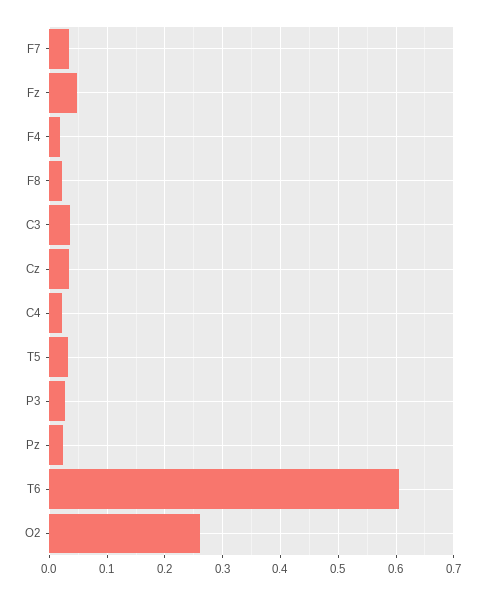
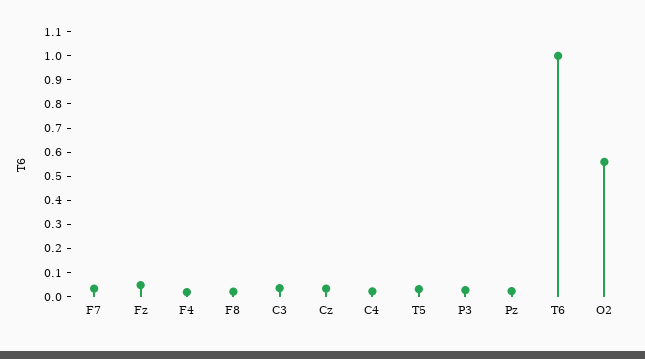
  {
    "F7": 0.04,
    "Fz": 0.04,
    "F4": 0.02,
    "F8": 0.02,
    "C3": 0.04,
    "Cz": 0.04,
    "C4": 0.02,
    "T5": 0.04,
    "P3": 0.02,
    "Pz": 0.02,
-   "T6": 0.6,
+   "T6": 1,
-   "O2": 0.26
+   "O2": 0.55
  }

